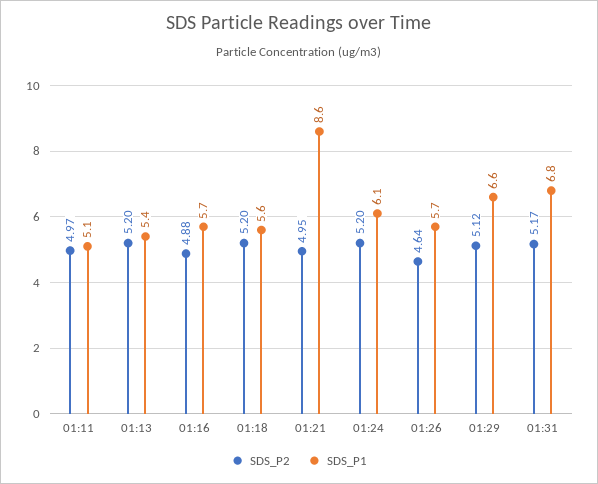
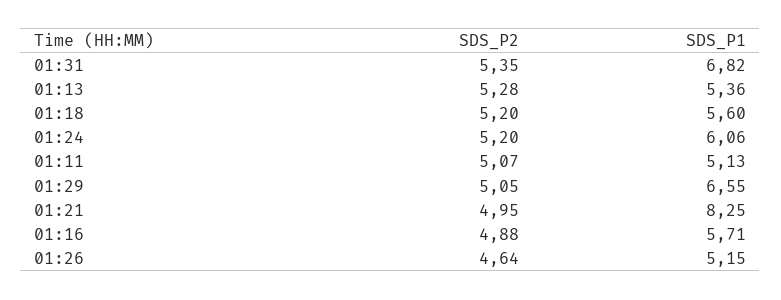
  {
    "SDS_P2": {
-     "01:11": 4.97,
+     "01:11": 5.07,
-     "01:13": 5.2,
+     "01:13": 5.28,
      "01:16": 4.88,
      "01:18": 5.2,
      "01:21": 4.95,
      "01:24": 5.2,
      "01:26": 4.64,
-     "01:29": 5.12,
+     "01:29": 5.05,
-     "01:31": 5.17
+     "01:31": 5.35
    },
    "SDS_P1": {
      "01:11": 5.13,
      "01:13": 5.36,
      "01:16": 5.71,
      "01:18": 5.6,
-     "01:21": 8.6,
+     "01:21": 8.25,
      "01:24": 6.06,
-     "01:26": 5.7,
+     "01:26": 5.15,
      "01:29": 6.55,
      "01:31": 6.82
    }
  }

